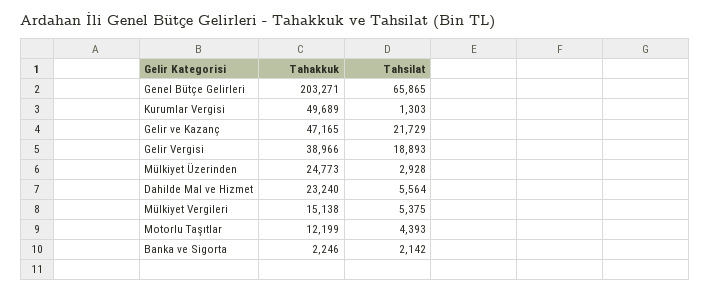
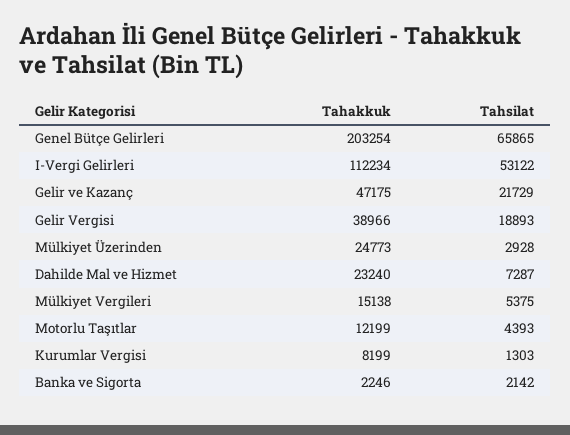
  {
    "Tahakkuk": {
-     "Genel Bütçe Gelirleri": 203271,
+     "Genel Bütçe Gelirleri": 203254,
-     "Kurumlar Vergisi": 49689,
+     "Kurumlar Vergisi": 8199,
-     "Gelir ve Kazanç": 47165,
+     "Gelir ve Kazanç": 47175,
      "Gelir Vergisi": 38966,
      "Mülkiyet Üzerinden": 24773,
      "Dahilde Mal ve Hizmet": 23240,
      "Mülkiyet Vergileri": 15138,
      "Motorlu Taşıtlar": 12199,
-     "Banka ve Sigorta": 2246
+     "Banka ve Sigorta": 2246,
+     "I-Vergi Gelirleri": 112234
    },
    "Tahsilat": {
      "Genel Bütçe Gelirleri": 65865,
      "Kurumlar Vergisi": 1303,
      "Gelir ve Kazanç": 21729,
      "Gelir Vergisi": 18893,
      "Mülkiyet Üzerinden": 2928,
-     "Dahilde Mal ve Hizmet": 5564,
+     "Dahilde Mal ve Hizmet": 7287,
      "Mülkiyet Vergileri": 5375,
      "Motorlu Taşıtlar": 4393,
-     "Banka ve Sigorta": 2142
+     "Banka ve Sigorta": 2142,
+     "I-Vergi Gelirleri": 53122
    }
  }

